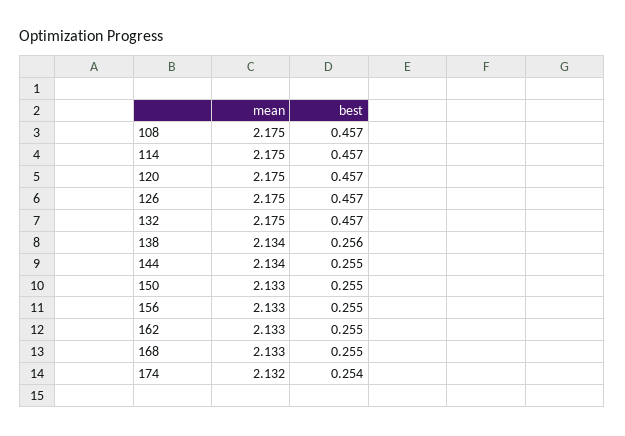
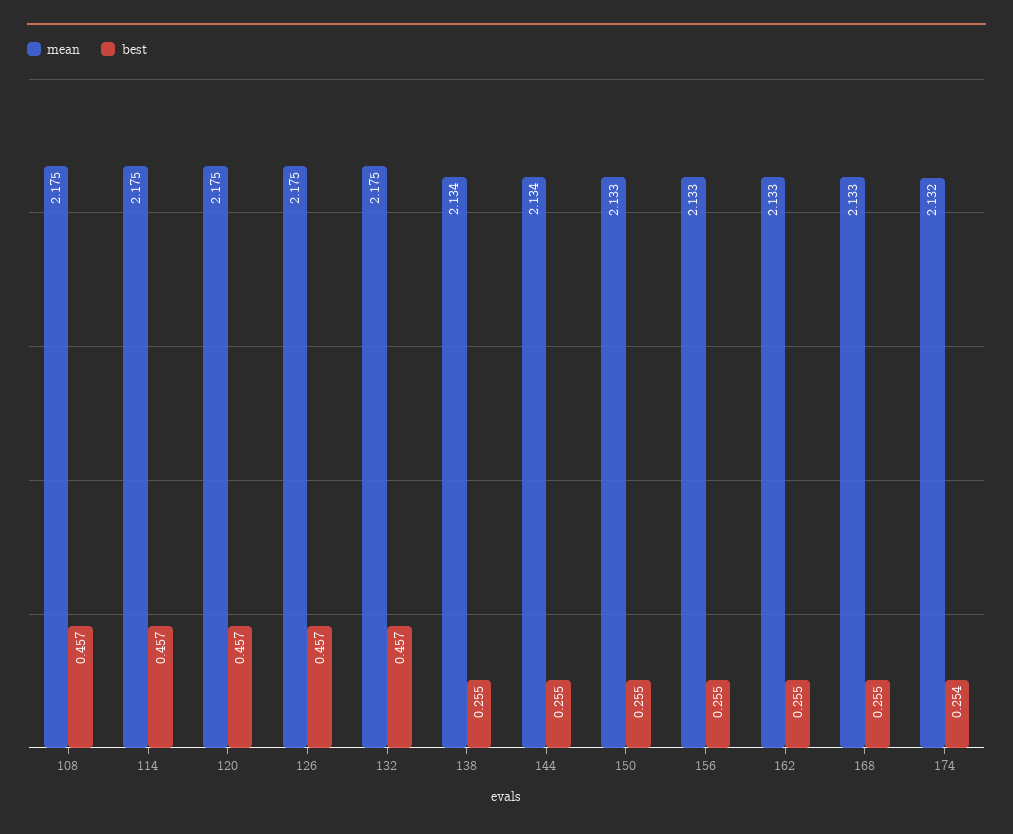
  {
    "mean": {
      "108": 2.175,
      "114": 2.175,
      "120": 2.175,
      "126": 2.175,
      "132": 2.175,
      "138": 2.134,
      "144": 2.134,
      "150": 2.133,
      "156": 2.133,
      "162": 2.133,
      "168": 2.133,
      "174": 2.132
    },
    "best": {
      "108": 0.457,
      "114": 0.457,
      "120": 0.457,
      "126": 0.457,
      "132": 0.457,
-     "138": 0.256,
+     "138": 0.255,
      "144": 0.255,
      "150": 0.255,
      "156": 0.255,
      "162": 0.255,
      "168": 0.255,
      "174": 0.254
    }
  }

